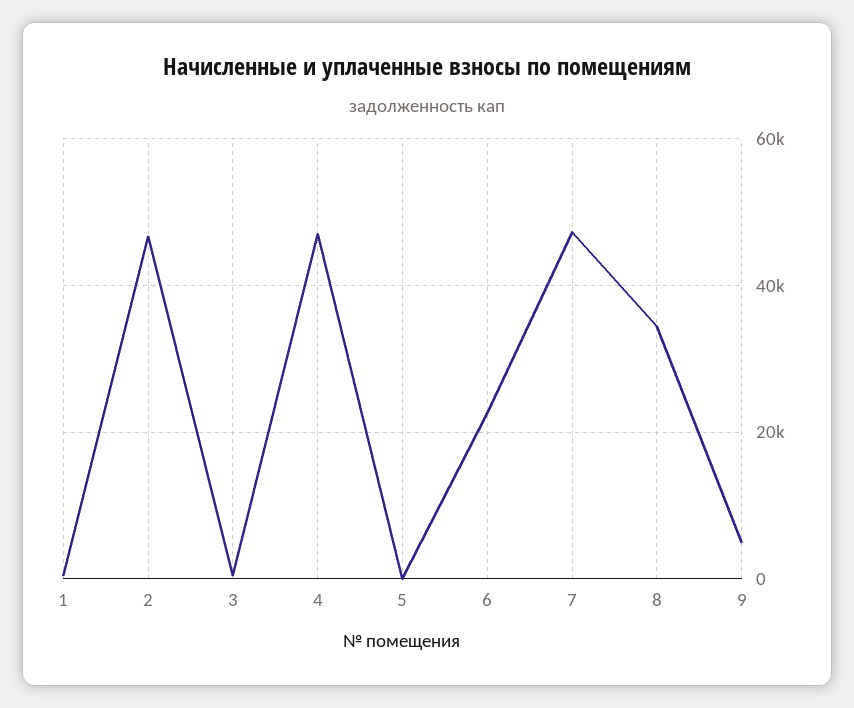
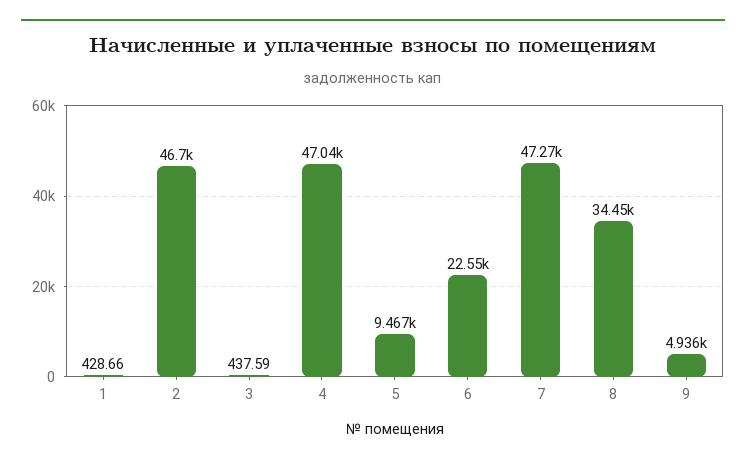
  {
    "1": 428.66,
    "2": 46700,
    "3": 437.59,
    "4": 47040,
-   "5": 0,
+   "5": 9467,
    "6": 22550,
    "7": 47270,
    "8": 34450,
    "9": 4936
  }

